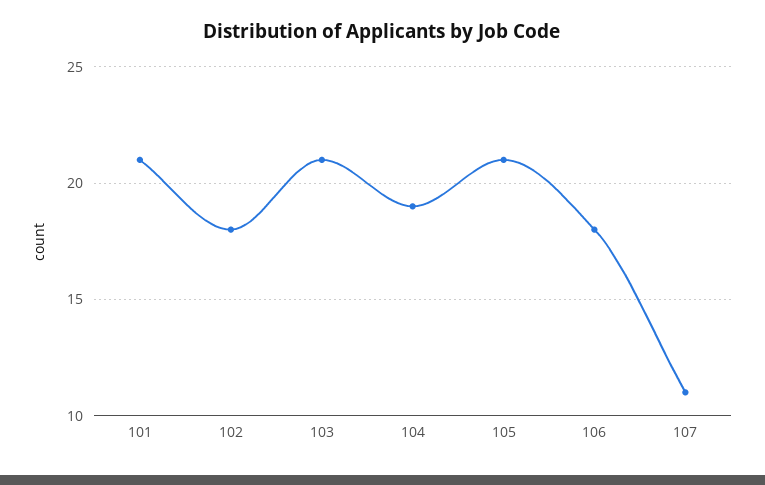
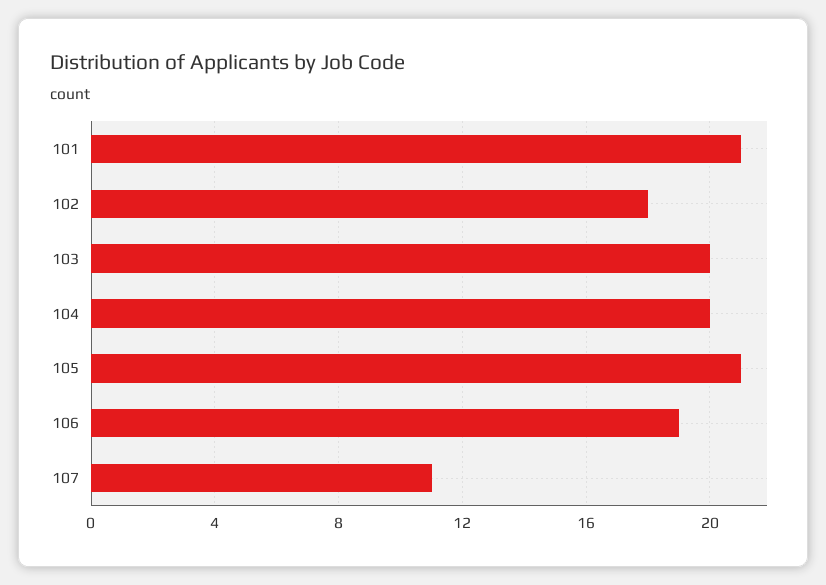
  {
    "101": 21,
    "102": 18,
-   "103": 21,
+   "103": 20,
-   "104": 19,
+   "104": 20,
    "105": 21,
-   "106": 18,
+   "106": 19,
    "107": 11
  }

